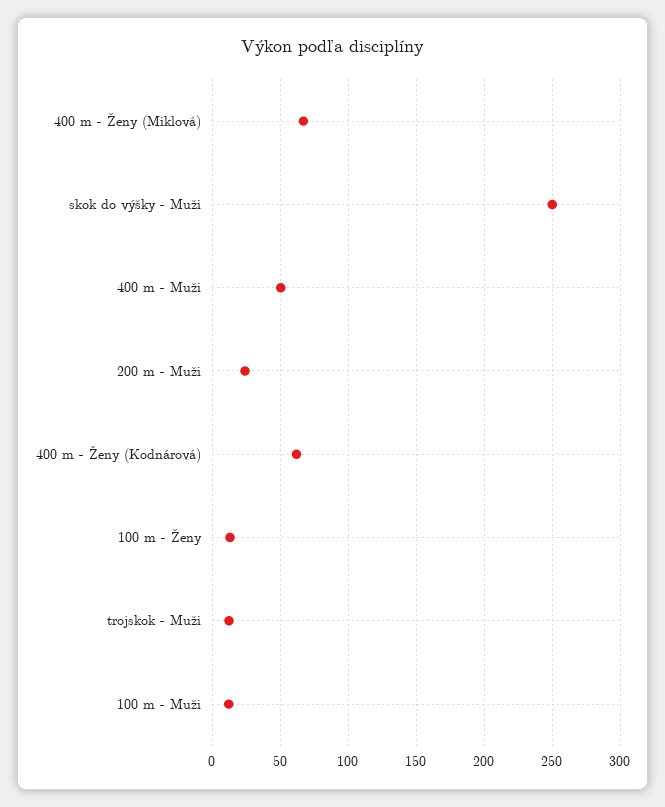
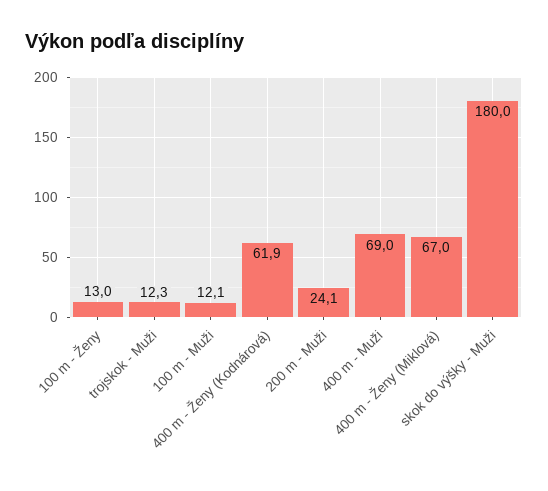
  {
    "400 m - Ženy (Miklová)": 67,
-   "skok do výšky - Muži": 250,
+   "skok do výšky - Muži": 180,
-   "400 m - Muži": 50,
+   "400 m - Muži": 69,
    "200 m - Muži": 24.1,
    "400 m - Ženy (Kodnárová)": 61.9,
    "100 m - Ženy": 13,
    "trojskok - Muži": 12.3,
    "100 m - Muži": 12.1
  }

